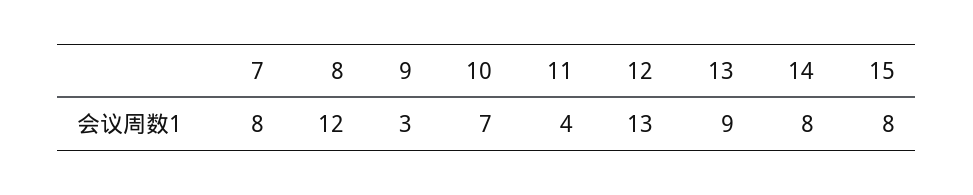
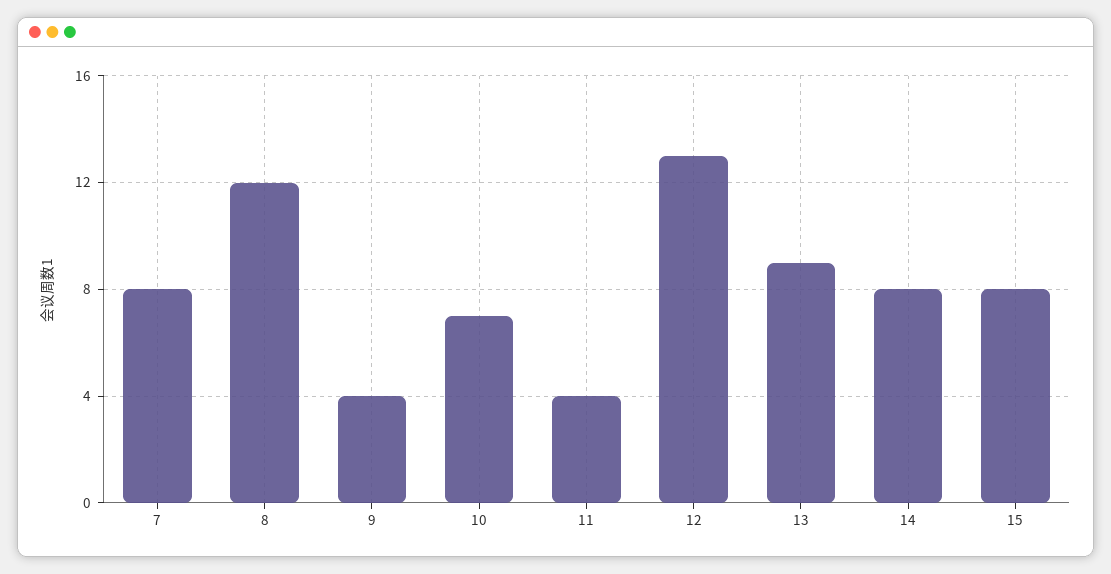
  {
    "7": 8,
    "8": 12,
-   "9": 3,
+   "9": 4,
    "10": 7,
    "11": 4,
    "12": 13,
    "13": 9,
    "14": 8,
    "15": 8
  }

